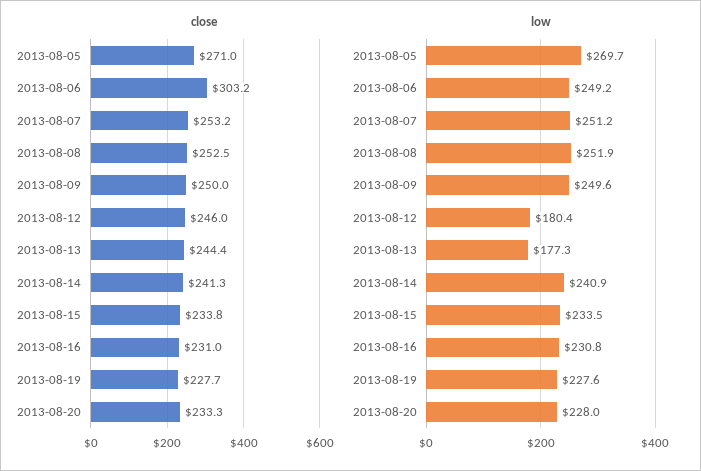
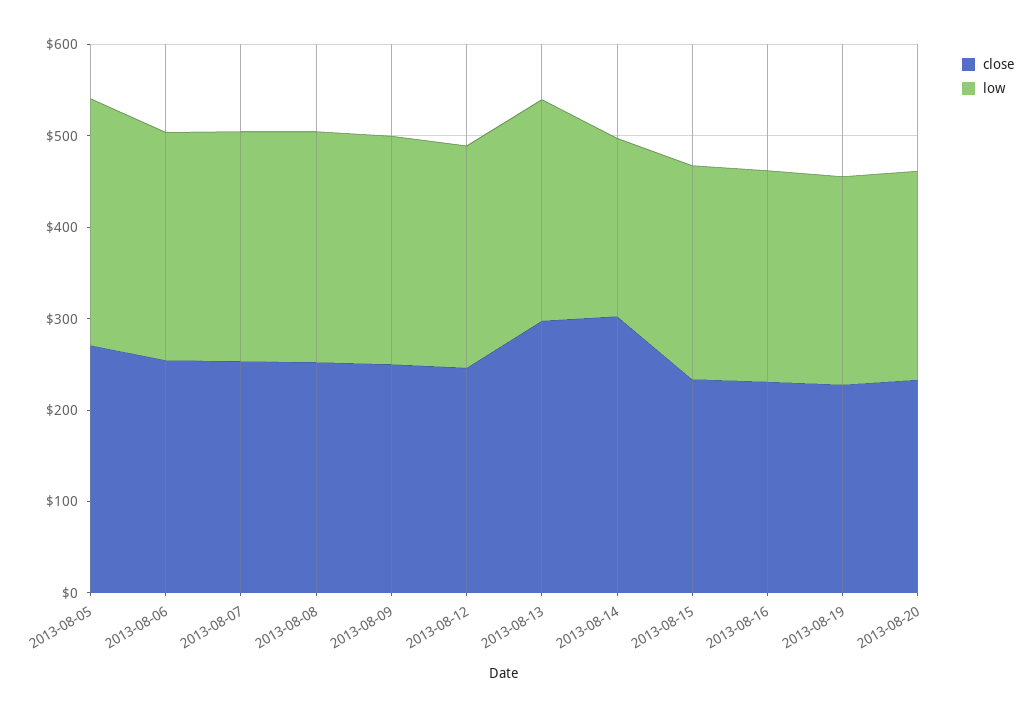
  {
    "close": {
      "2013-08-05": 271,
-     "2013-08-06": 303.2,
+     "2013-08-06": 260,
      "2013-08-07": 253.2,
      "2013-08-08": 252.5,
      "2013-08-09": 250,
      "2013-08-12": 246,
-     "2013-08-13": 244.4,
+     "2013-08-13": 300,
-     "2013-08-14": 241.3,
+     "2013-08-14": 300,
      "2013-08-15": 233.8,
      "2013-08-16": 231,
      "2013-08-19": 227.7,
      "2013-08-20": 233.3
    },
    "low": {
      "2013-08-05": 269.7,
      "2013-08-06": 249.2,
      "2013-08-07": 251.2,
      "2013-08-08": 251.9,
      "2013-08-09": 249.6,
-     "2013-08-12": 180.4,
+     "2013-08-12": 240,
-     "2013-08-13": 177.3,
+     "2013-08-13": 240,
-     "2013-08-14": 240.9,
+     "2013-08-14": 200,
      "2013-08-15": 233.5,
      "2013-08-16": 230.8,
      "2013-08-19": 227.6,
      "2013-08-20": 228
    }
  }

